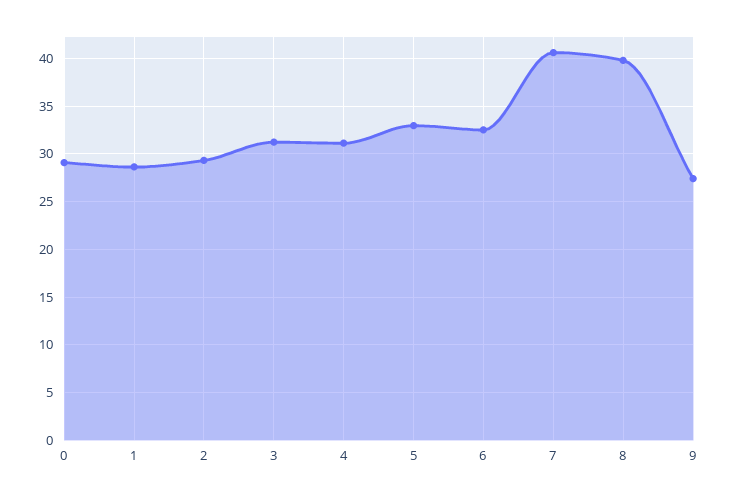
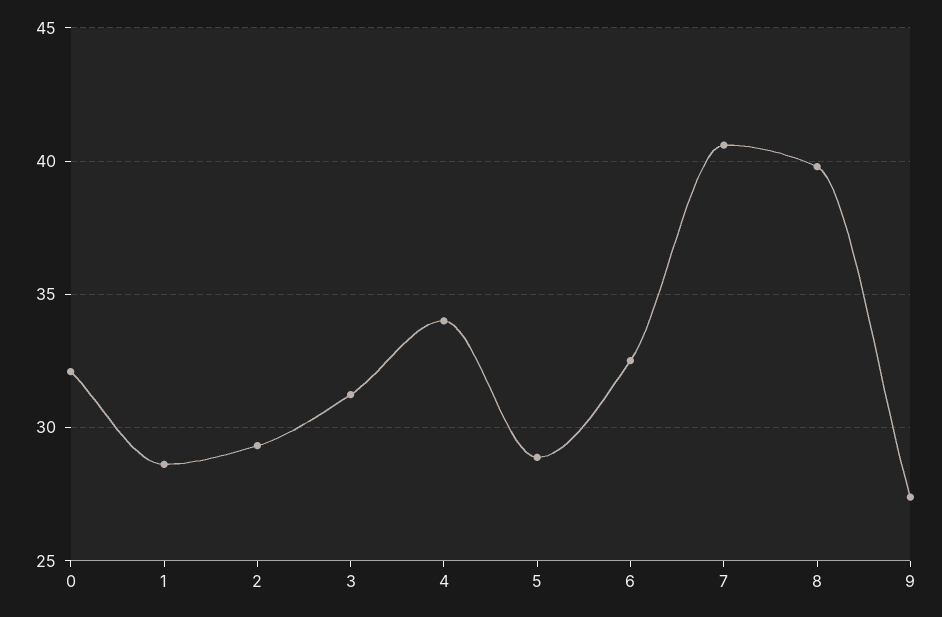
  {
-   "0": 29,
+   "0": 32,
    "1": 28.5,
    "2": 29.5,
    "3": 31,
-   "4": 31,
+   "4": 34,
-   "5": 33,
+   "5": 29,
    "6": 32.5,
    "7": 40.5,
    "8": 40,
    "9": 27.5
  }

